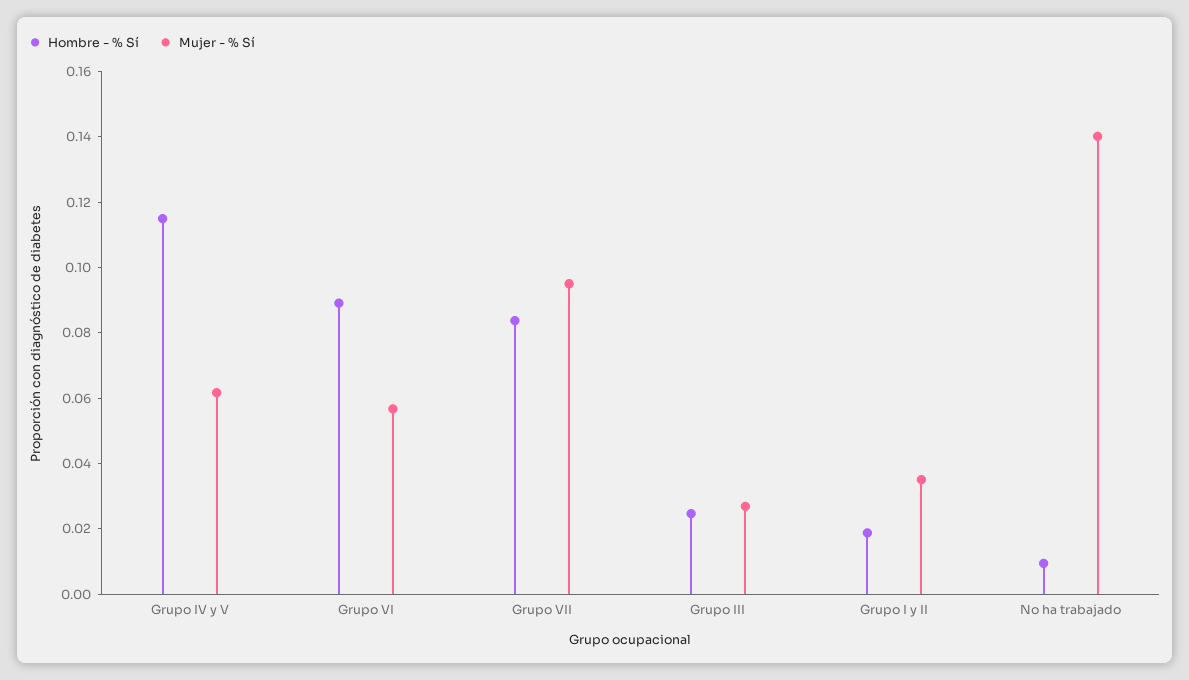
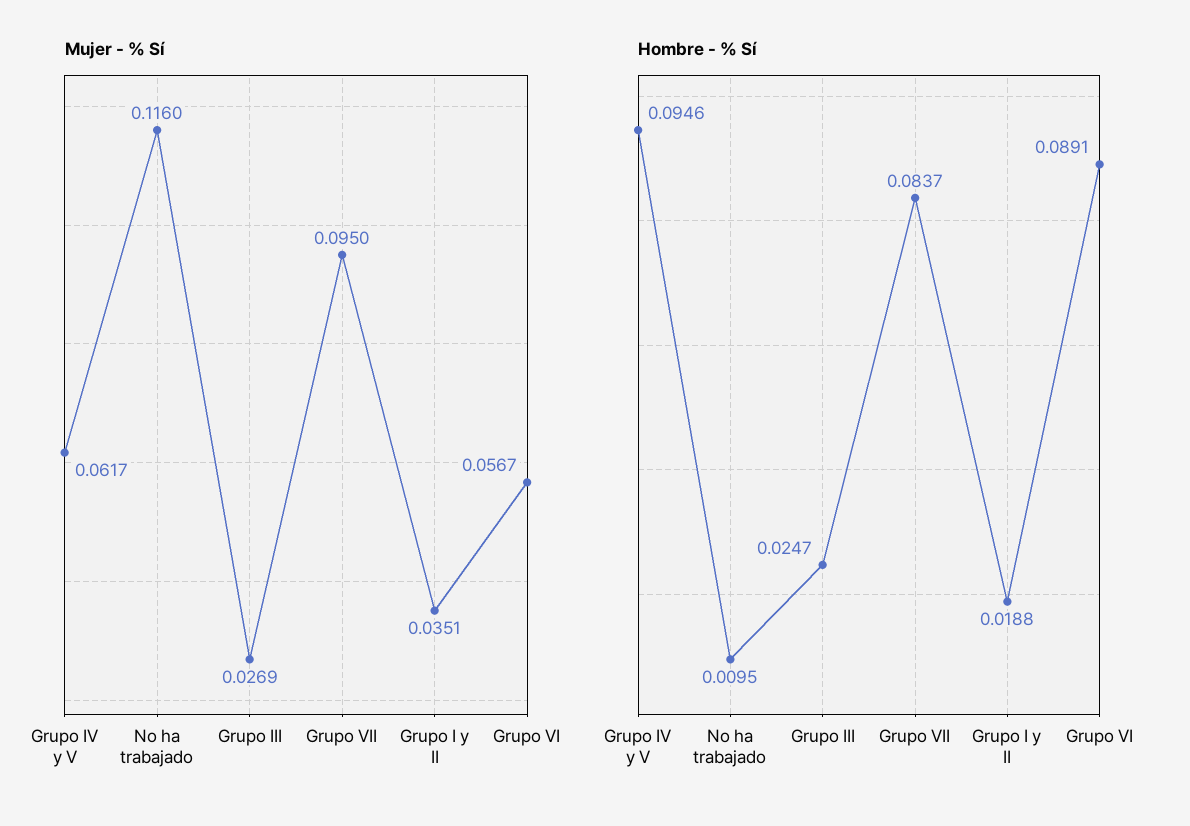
  {
    "Hombre - % Sí": {
-     "Grupo IV y V": 0.115,
+     "Grupo IV y V": 0.0946,
      "Grupo VI": 0.0891,
      "Grupo VII": 0.0837,
      "Grupo III": 0.0247,
      "Grupo I y II": 0.0188,
      "No ha trabajado": 0.0095
    },
    "Mujer - % Sí": {
      "Grupo IV y V": 0.0617,
      "Grupo VI": 0.0567,
      "Grupo VII": 0.095,
      "Grupo III": 0.0269,
      "Grupo I y II": 0.0351,
-     "No ha trabajado": 0.14
+     "No ha trabajado": 0.116
    }
  }

